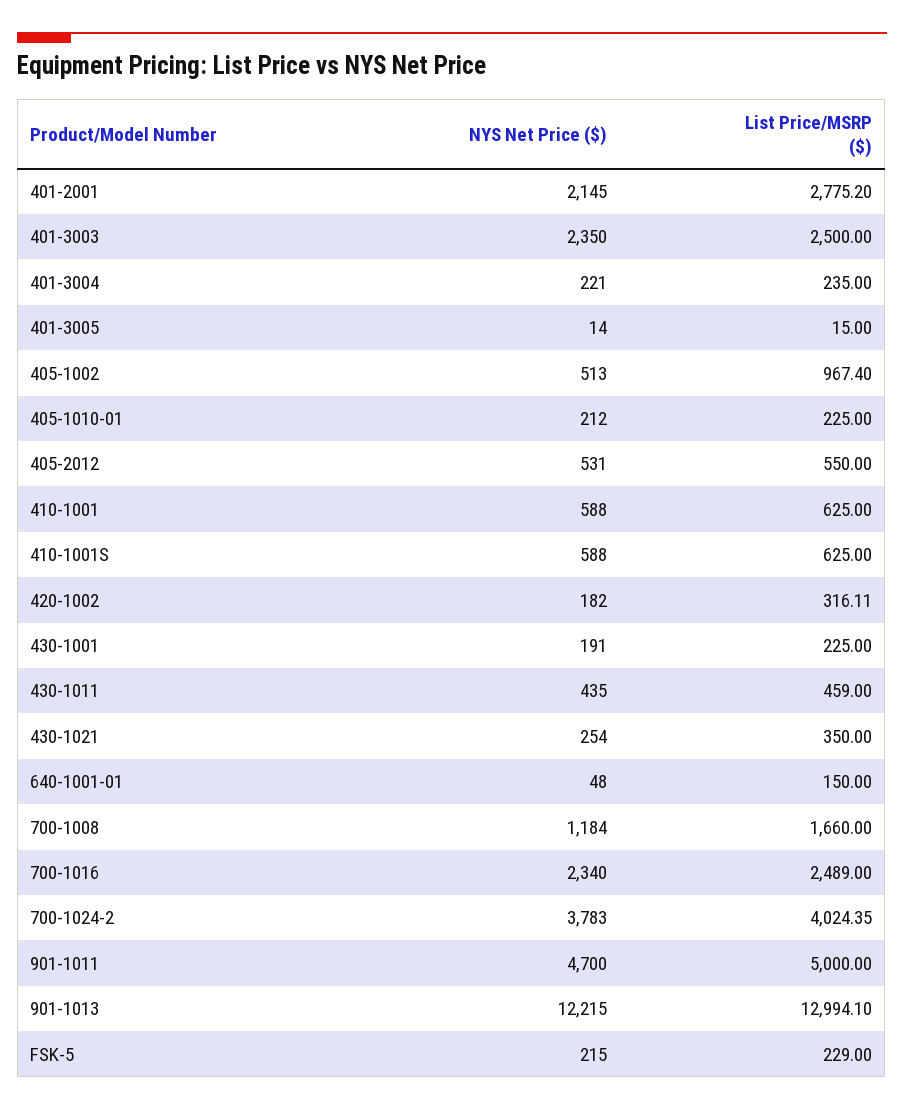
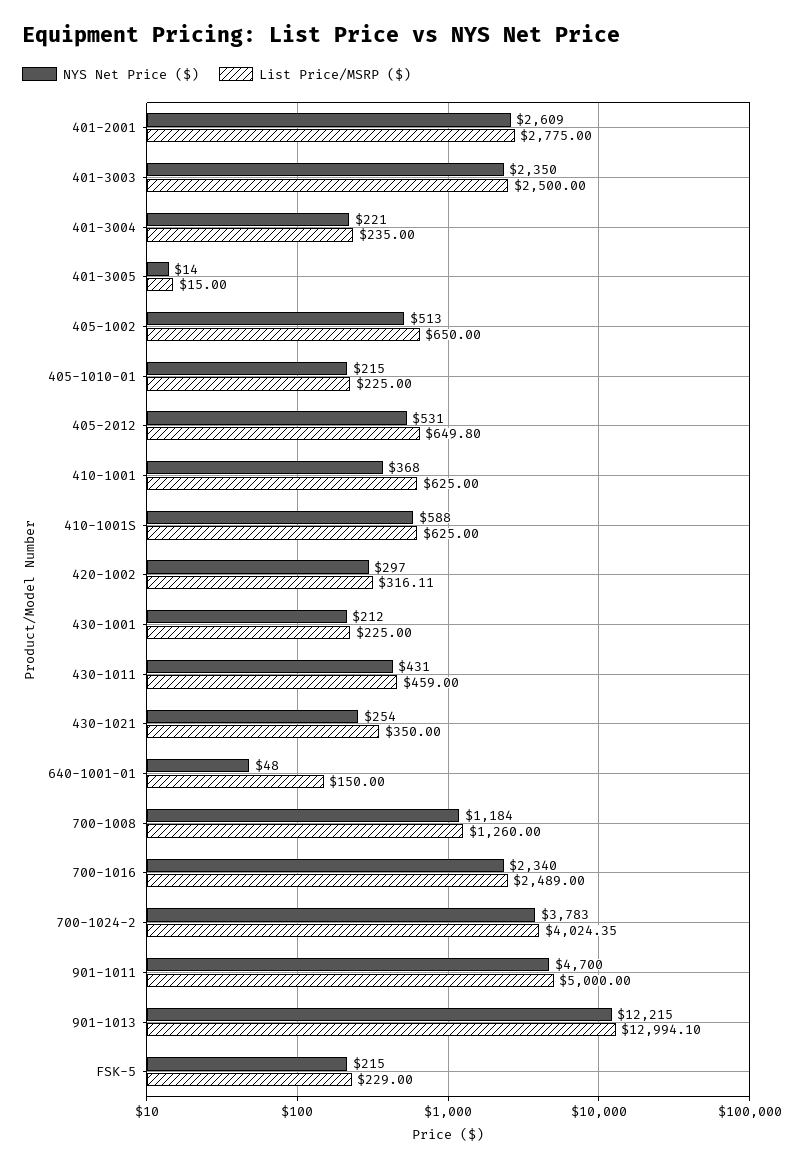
  {
    "NYS Net Price ($)": {
-     "401-2001": 2145,
+     "401-2001": 2609,
      "401-3003": 2350,
      "401-3004": 221,
      "401-3005": 14,
      "405-1002": 513,
-     "405-1010-01": 212,
+     "405-1010-01": 215,
      "405-2012": 531,
-     "410-1001": 588,
+     "410-1001": 368,
      "410-1001S": 588,
-     "420-1002": 182,
+     "420-1002": 297,
-     "430-1001": 191,
+     "430-1001": 212,
-     "430-1011": 435,
+     "430-1011": 431,
      "430-1021": 254,
      "640-1001-01": 48,
      "700-1008": 1184,
      "700-1016": 2340,
      "700-1024-2": 3783,
      "901-1011": 4700,
      "901-1013": 12215,
      "FSK-5": 215
    },
    "List Price/MSRP ($)": {
-     "401-2001": 2775.2,
+     "401-2001": 2775,
      "401-3003": 2500,
      "401-3004": 235,
      "401-3005": 15,
-     "405-1002": 967.4,
+     "405-1002": 650,
      "405-1010-01": 225,
-     "405-2012": 550,
+     "405-2012": 649.8,
      "410-1001": 625,
      "410-1001S": 625,
      "420-1002": 316.11,
      "430-1001": 225,
      "430-1011": 459,
      "430-1021": 350,
      "640-1001-01": 150,
-     "700-1008": 1660,
+     "700-1008": 1260,
      "700-1016": 2489,
      "700-1024-2": 4024.35,
      "901-1011": 5000,
      "901-1013": 12994.1,
      "FSK-5": 229
    }
  }

